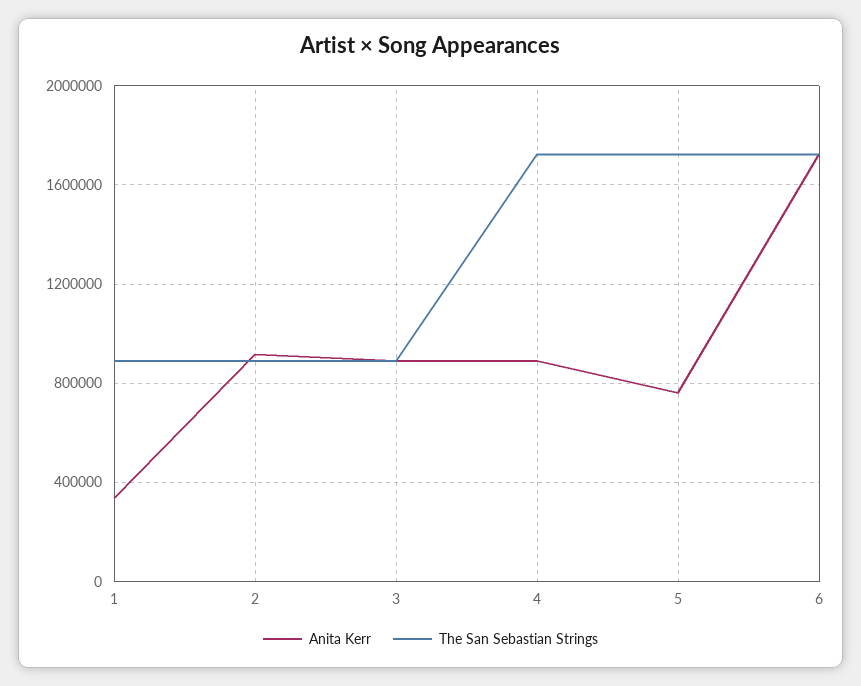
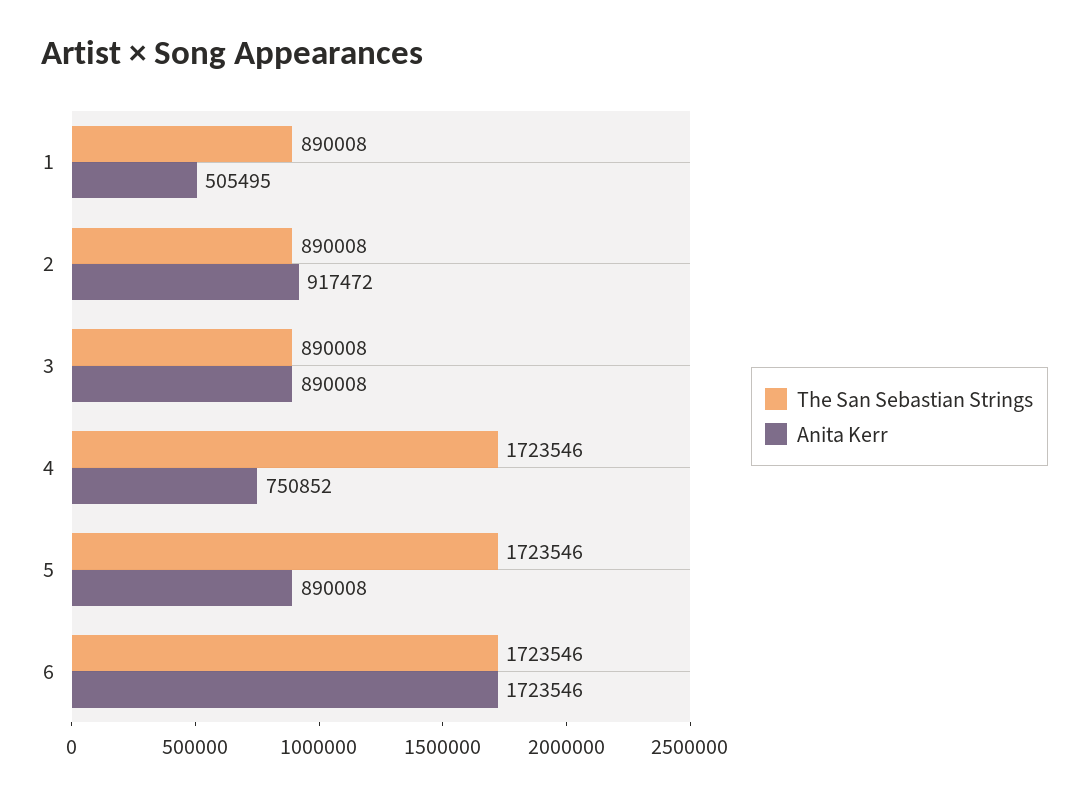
  {
    "Anita Kerr": {
-     "1": 350000,
+     "1": 505495,
      "2": 917472,
      "3": 890008,
-     "4": 900000,
+     "4": 750852,
-     "5": 750000,
+     "5": 890008,
      "6": 1723546
    },
    "The San Sebastian Strings": {
      "1": 890008,
      "2": 890008,
      "3": 890008,
      "4": 1723546,
      "5": 1723546,
      "6": 1723546
    }
  }

